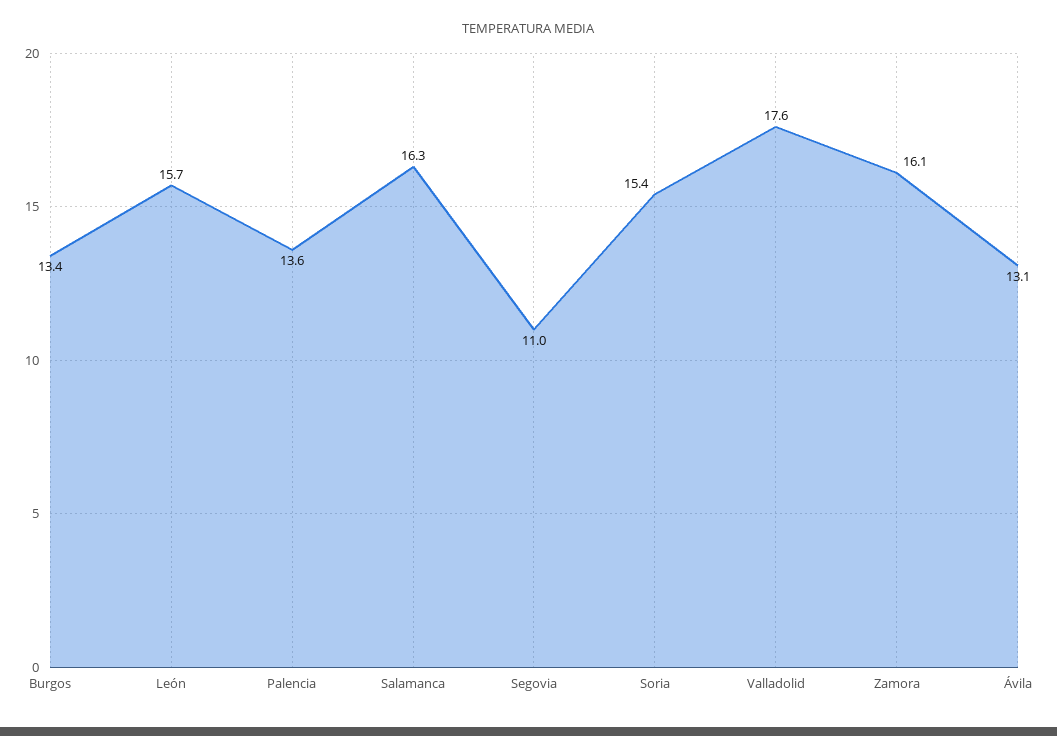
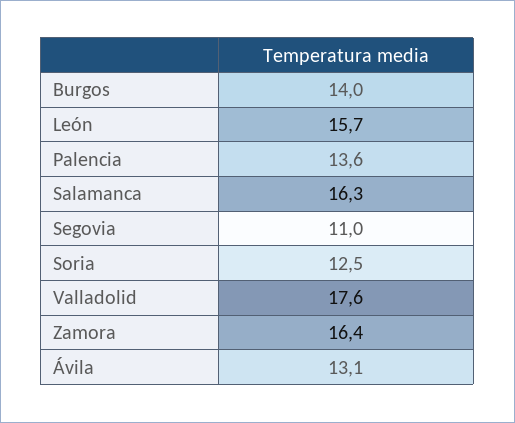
  {
-   "Burgos": 13.4,
+   "Burgos": 14,
    "León": 15.7,
    "Palencia": 13.6,
    "Salamanca": 16.3,
    "Segovia": 11,
-   "Soria": 15.4,
+   "Soria": 12.5,
    "Valladolid": 17.6,
-   "Zamora": 16.1,
+   "Zamora": 16.4,
    "Ávila": 13.1
  }

